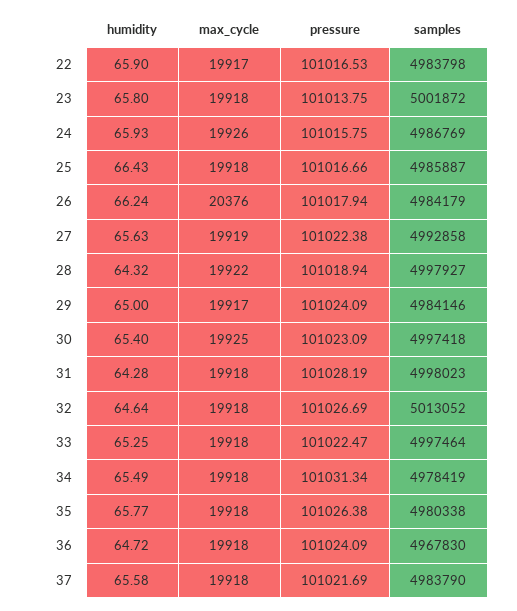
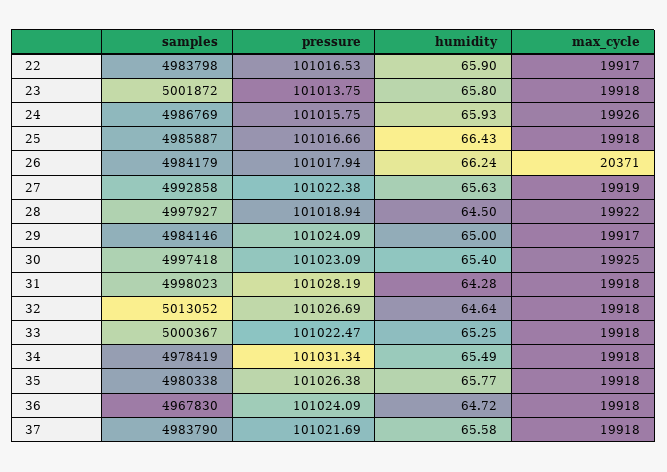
  {
    "humidity": {
      "22": 65.9,
      "23": 65.8,
      "24": 65.93,
      "25": 66.43,
      "26": 66.24,
      "27": 65.63,
-     "28": 64.32,
+     "28": 64.5,
      "29": 65,
      "30": 65.4,
      "31": 64.28,
      "32": 64.64,
      "33": 65.25,
      "34": 65.49,
      "35": 65.77,
      "36": 64.72,
      "37": 65.58
    },
    "max_cycle": {
      "22": 19917,
      "23": 19918,
      "24": 19926,
      "25": 19918,
-     "26": 20376,
+     "26": 20371,
      "27": 19919,
      "28": 19922,
      "29": 19917,
      "30": 19925,
      "31": 19918,
      "32": 19918,
      "33": 19918,
      "34": 19918,
      "35": 19918,
      "36": 19918,
      "37": 19918
    },
    "pressure": {
      "22": 101016.53,
      "23": 101013.75,
      "24": 101015.75,
      "25": 101016.66,
      "26": 101017.94,
      "27": 101022.38,
      "28": 101018.94,
      "29": 101024.09,
      "30": 101023.09,
      "31": 101028.19,
      "32": 101026.69,
      "33": 101022.47,
      "34": 101031.34,
      "35": 101026.38,
      "36": 101024.09,
      "37": 101021.69
    },
    "samples": {
      "22": 4983798,
      "23": 5001872,
      "24": 4986769,
      "25": 4985887,
      "26": 4984179,
      "27": 4992858,
      "28": 4997927,
      "29": 4984146,
      "30": 4997418,
      "31": 4998023,
      "32": 5013052,
-     "33": 4997464,
+     "33": 5000367,
      "34": 4978419,
      "35": 4980338,
      "36": 4967830,
      "37": 4983790
    }
  }

